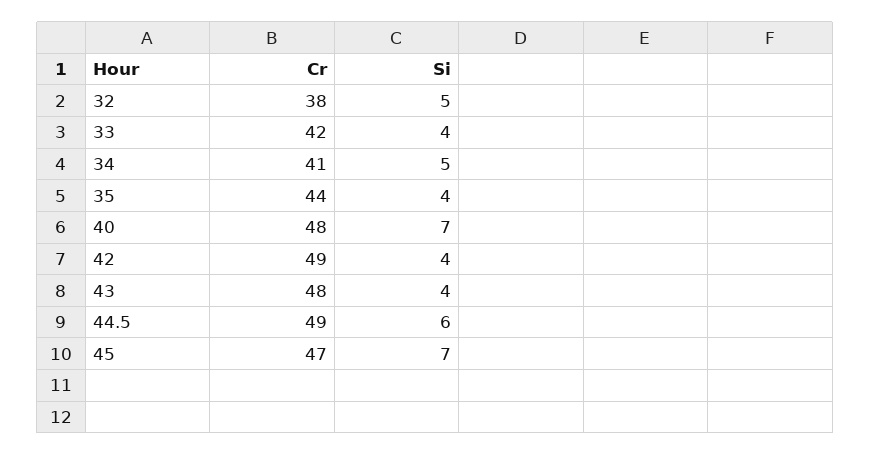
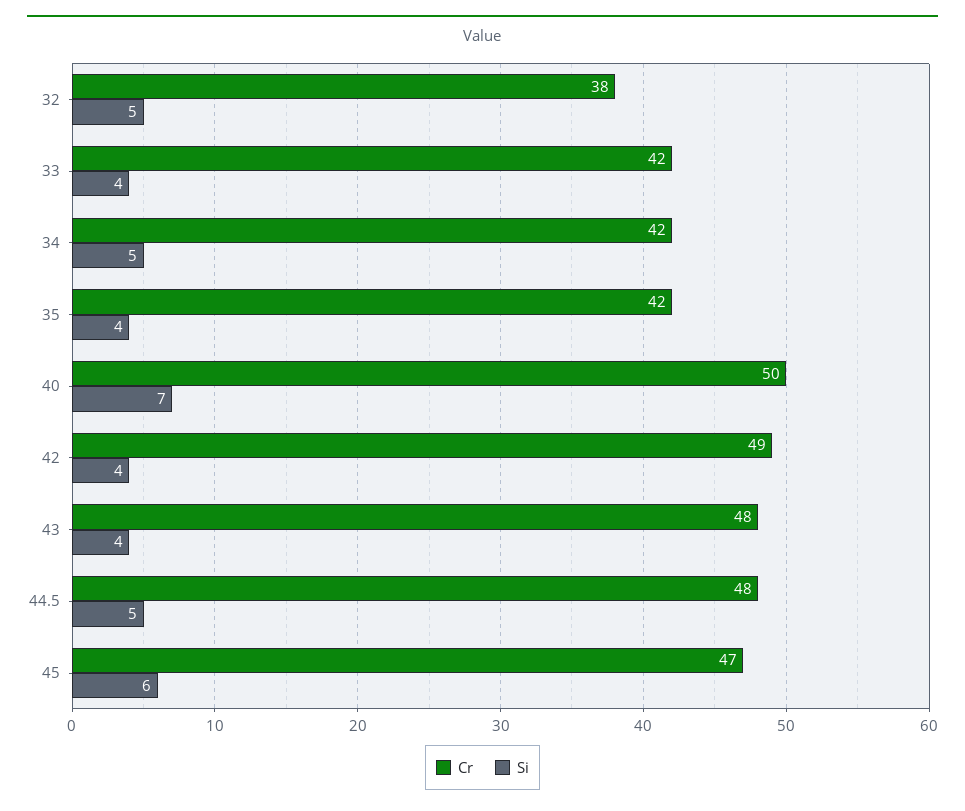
  {
    "Cr": {
      "32": 38,
      "33": 42,
-     "34": 41,
+     "34": 42,
-     "35": 44,
+     "35": 42,
-     "40": 48,
+     "40": 50,
      "42": 49,
      "43": 48,
-     "44.5": 49,
+     "44.5": 48,
      "45": 47
    },
    "Si": {
      "32": 5,
      "33": 4,
      "34": 5,
      "35": 4,
      "40": 7,
      "42": 4,
      "43": 4,
-     "44.5": 6,
+     "44.5": 5,
-     "45": 7
+     "45": 6
    }
  }

